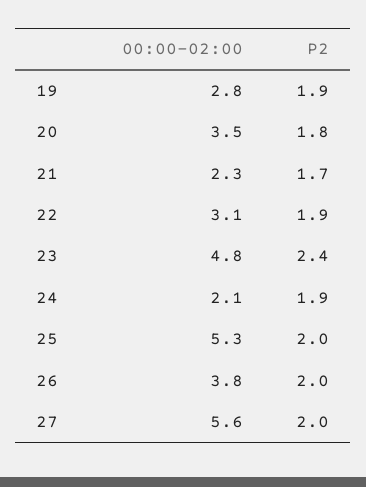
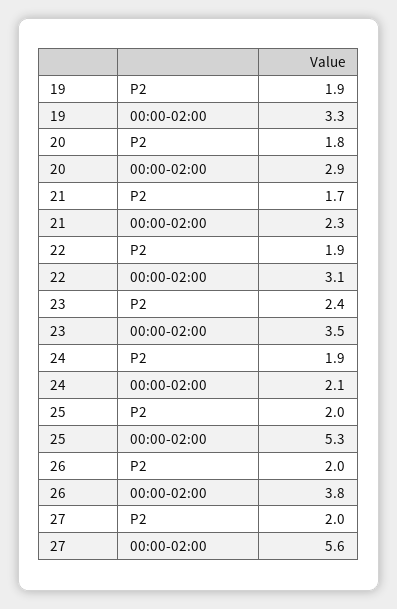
  {
    "00:00-02:00": {
-     "19": 2.8,
+     "19": 3.3,
-     "20": 3.5,
+     "20": 2.9,
      "21": 2.3,
      "22": 3.1,
-     "23": 4.8,
+     "23": 3.5,
      "24": 2.1,
      "25": 5.3,
      "26": 3.8,
      "27": 5.6
    },
    "P2": {
      "19": 1.9,
      "20": 1.8,
      "21": 1.7,
      "22": 1.9,
      "23": 2.4,
      "24": 1.9,
      "25": 2,
      "26": 2,
      "27": 2
    }
  }

